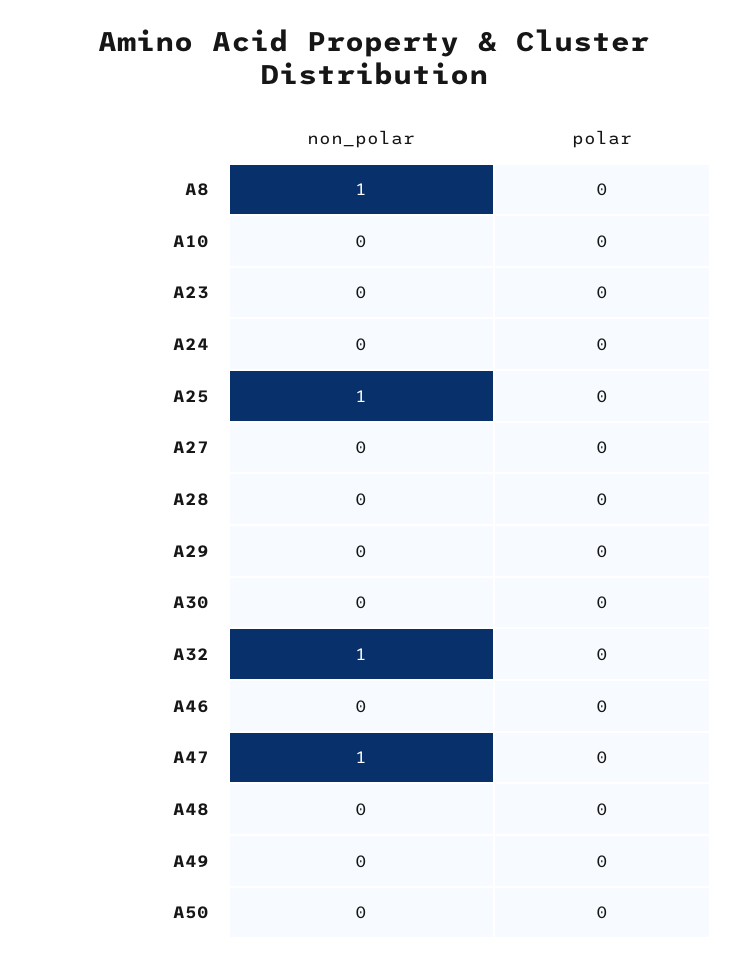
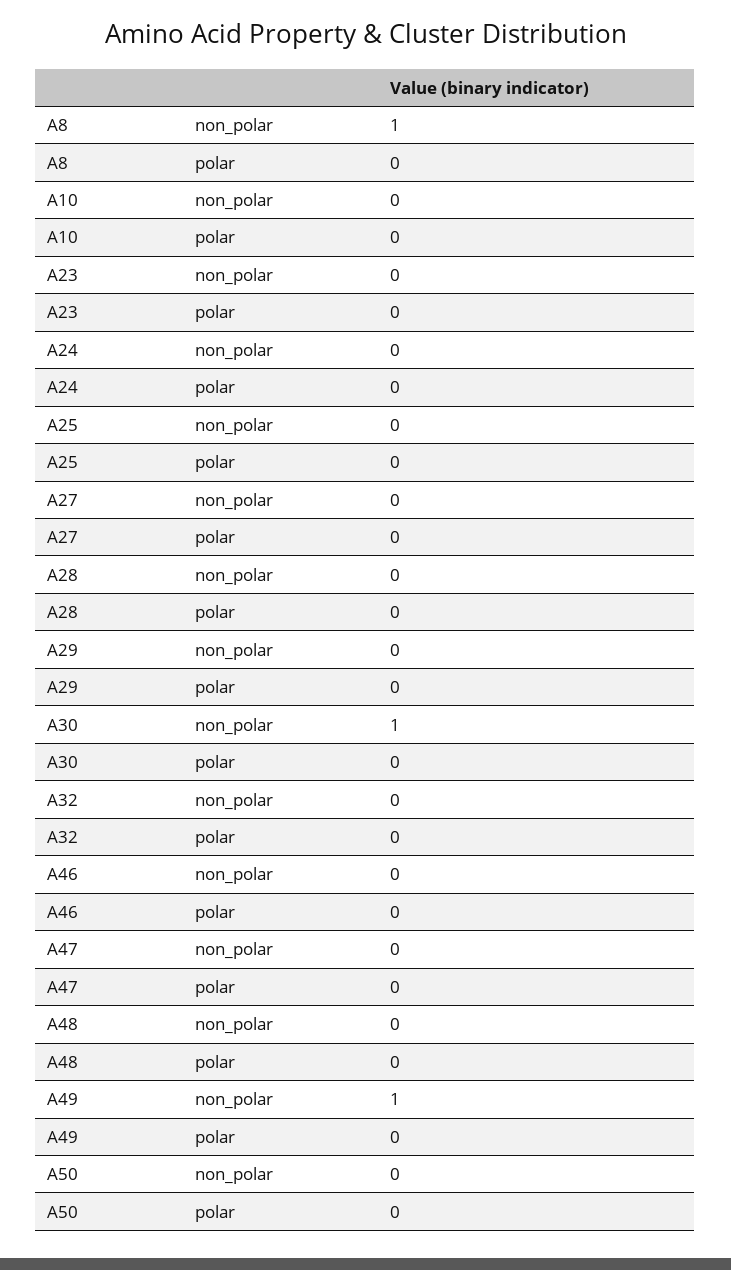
  {
    "non_polar": {
      "A8": 1,
      "A10": 0,
      "A23": 0,
      "A24": 0,
-     "A25": 1,
+     "A25": 0,
      "A27": 0,
      "A28": 0,
      "A29": 0,
-     "A30": 0,
+     "A30": 1,
-     "A32": 1,
+     "A32": 0,
      "A46": 0,
-     "A47": 1,
+     "A47": 0,
      "A48": 0,
-     "A49": 0,
+     "A49": 1,
      "A50": 0
    },
    "polar": {
      "A8": 0,
      "A10": 0,
      "A23": 0,
      "A24": 0,
      "A25": 0,
      "A27": 0,
      "A28": 0,
      "A29": 0,
      "A30": 0,
      "A32": 0,
      "A46": 0,
      "A47": 0,
      "A48": 0,
      "A49": 0,
      "A50": 0
    }
  }

